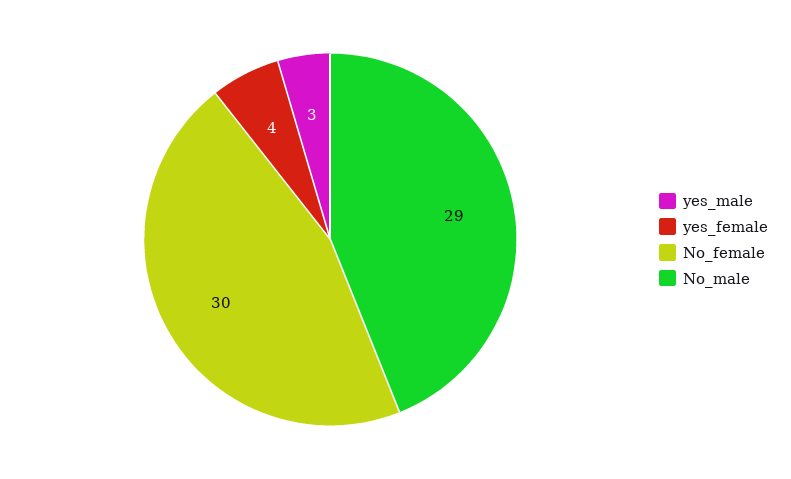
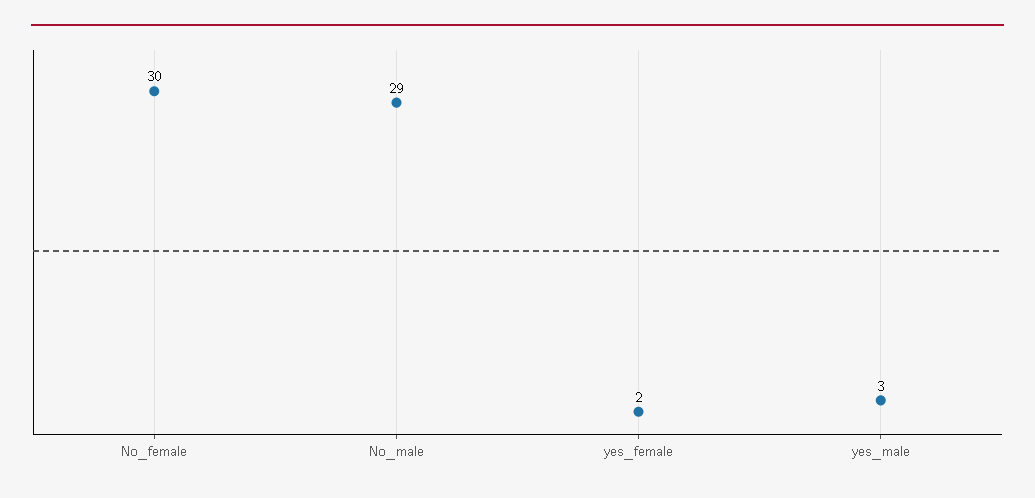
  {
    "yes_male": 3,
-   "yes_female": 4,
+   "yes_female": 2,
    "No_female": 30,
    "No_male": 29
  }

